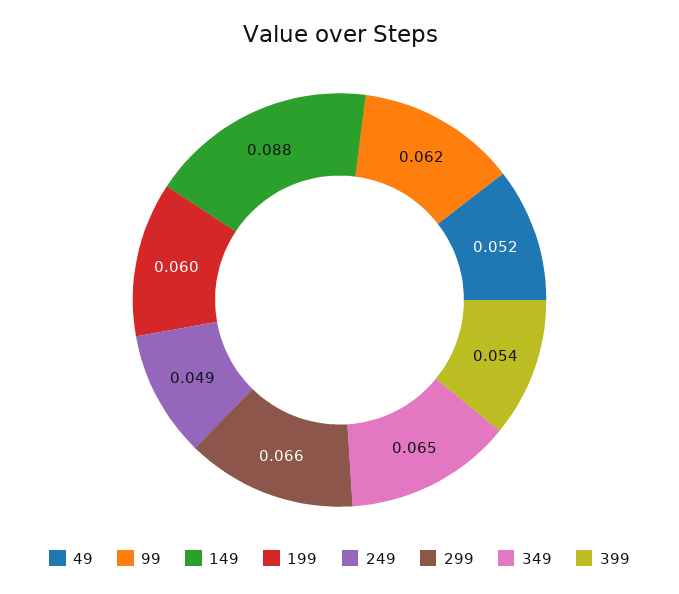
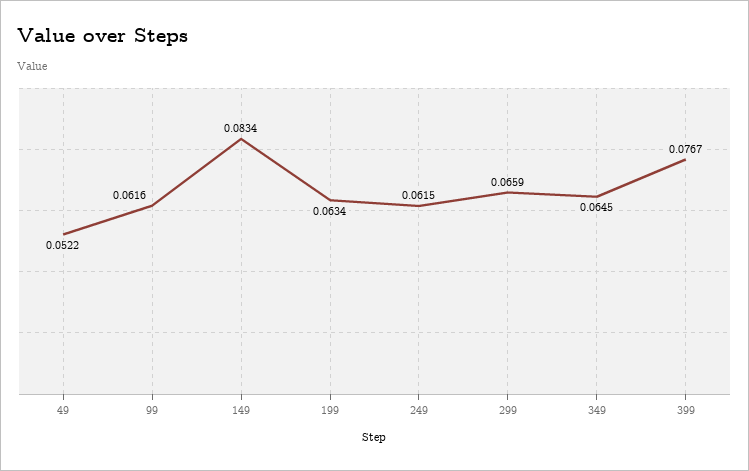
  {
    "49": 0.0522,
    "99": 0.0616,
-   "149": 0.088,
+   "149": 0.0834,
-   "199": 0.06,
+   "199": 0.0634,
-   "249": 0.049,
+   "249": 0.0615,
    "299": 0.0659,
    "349": 0.0645,
-   "399": 0.054
+   "399": 0.0767
  }

